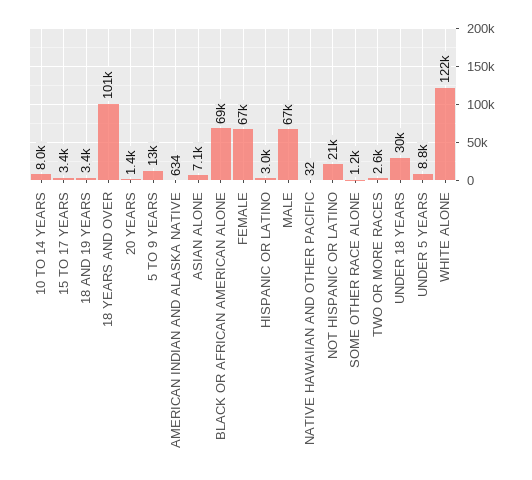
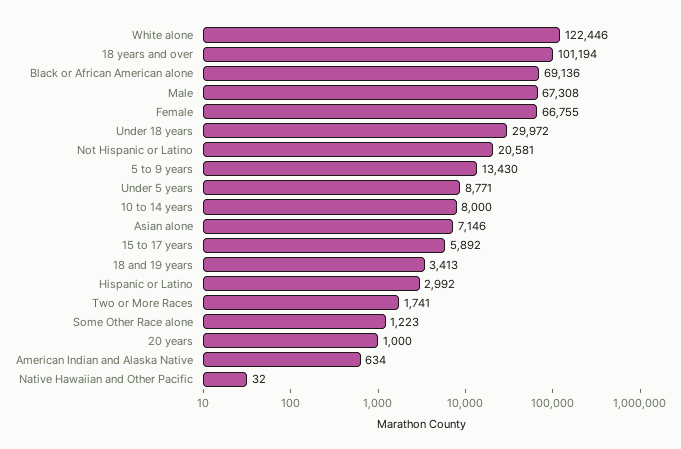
  {
    "10 TO 14 YEARS": 8000,
-   "15 TO 17 YEARS": 3400,
+   "15 TO 17 YEARS": 5892,
    "18 AND 19 YEARS": 3413,
    "18 YEARS AND OVER": 101194,
-   "20 YEARS": 1400,
+   "20 YEARS": 1000,
    "5 TO 9 YEARS": 13430,
    "AMERICAN INDIAN AND ALASKA NATIVE": 634,
    "ASIAN ALONE": 7146,
    "BLACK OR AFRICAN AMERICAN ALONE": 69136,
    "FEMALE": 66755,
    "HISPANIC OR LATINO": 2992,
    "MALE": 67308,
    "NATIVE HAWAIIAN AND OTHER PACIFIC": 32,
    "NOT HISPANIC OR LATINO": 20581,
    "SOME OTHER RACE ALONE": 1223,
-   "TWO OR MORE RACES": 2600,
+   "TWO OR MORE RACES": 1741,
    "UNDER 18 YEARS": 29972,
    "UNDER 5 YEARS": 8771,
    "WHITE ALONE": 122446
  }

